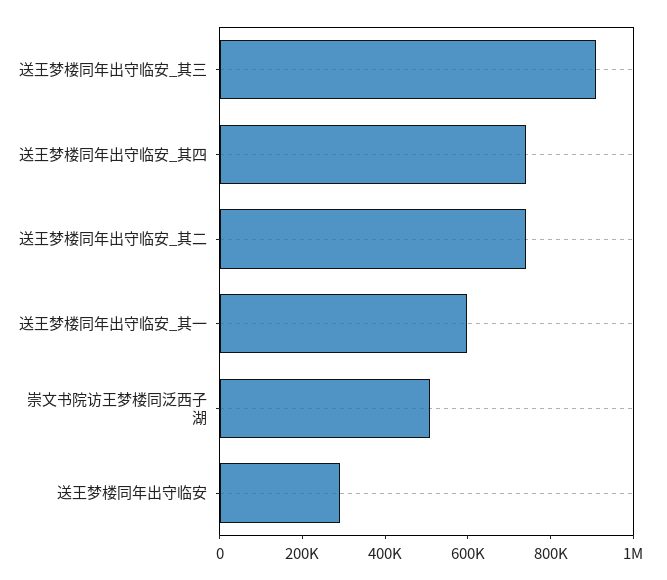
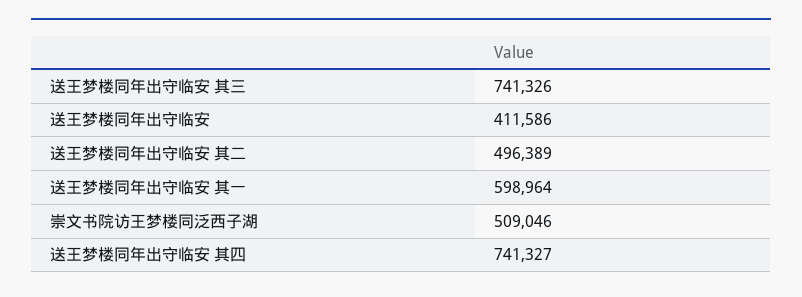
  {
-   "送王梦楼同年出守临安_其三": 900000,
+   "送王梦楼同年出守临安_其三": 741326,
    "送王梦楼同年出守临安_其四": 741327,
-   "送王梦楼同年出守临安_其二": 750000,
+   "送王梦楼同年出守临安_其二": 496389,
    "送王梦楼同年出守临安_其一": 598964,
    "崇文书院访王梦楼同泛西子湖": 509046,
-   "送王梦楼同年出守临安": 300000
+   "送王梦楼同年出守临安": 411586
  }

